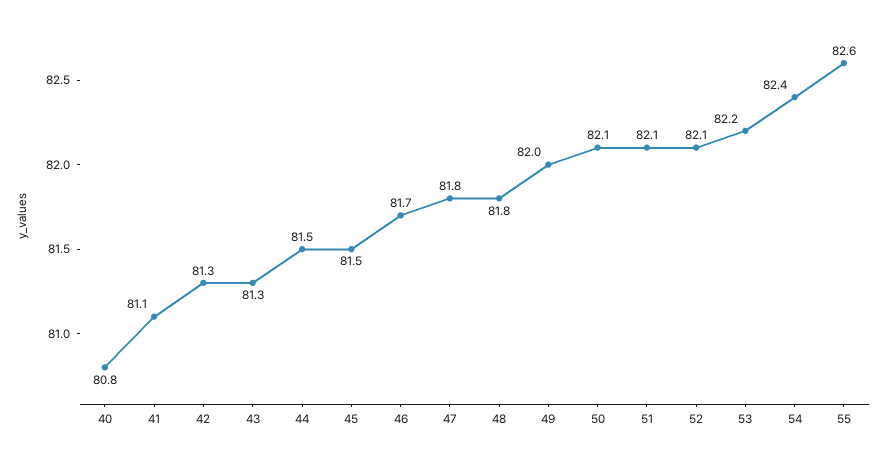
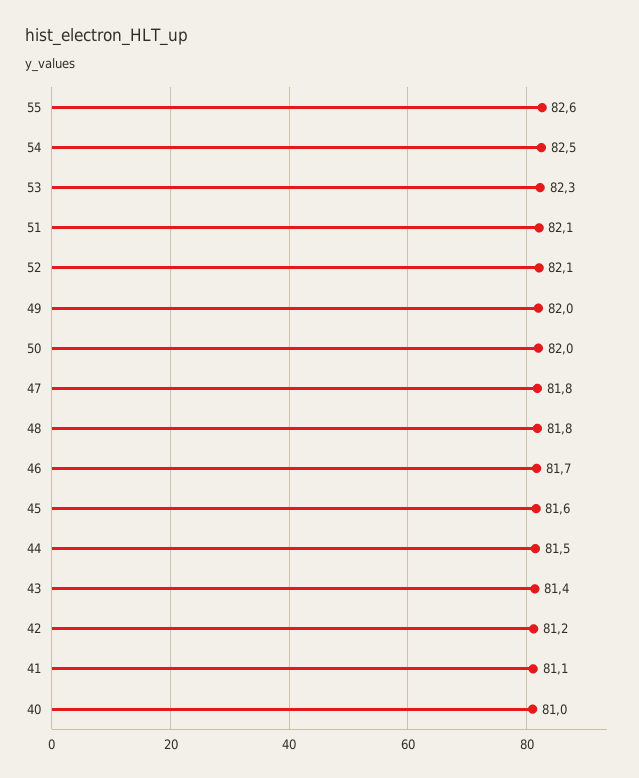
  {
-   "40": 80.8,
+   "40": 81,
    "41": 81.1,
-   "42": 81.3,
+   "42": 81.2,
-   "43": 81.3,
+   "43": 81.4,
    "44": 81.5,
-   "45": 81.5,
+   "45": 81.6,
    "46": 81.7,
    "47": 81.8,
    "48": 81.8,
    "49": 82,
-   "50": 82.1,
+   "50": 82,
    "51": 82.1,
    "52": 82.1,
-   "53": 82.2,
+   "53": 82.3,
-   "54": 82.4,
+   "54": 82.5,
    "55": 82.6
  }

